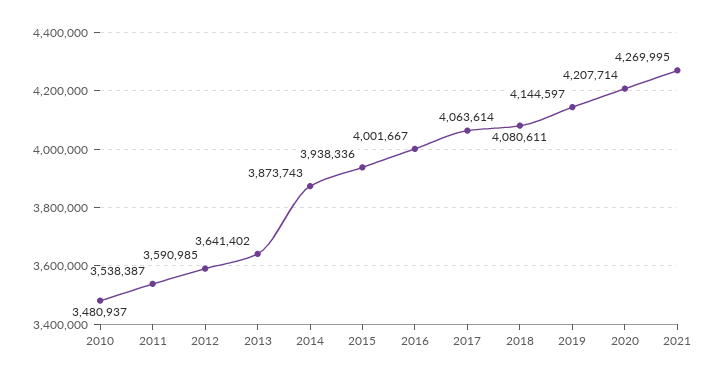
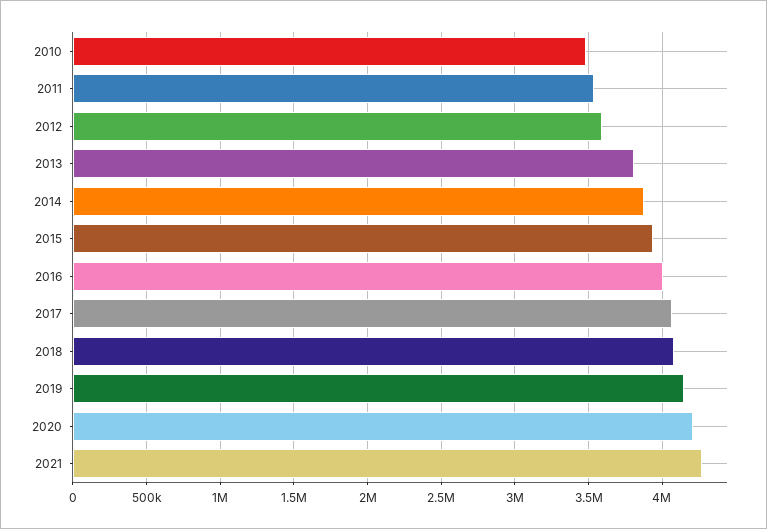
  {
    "2010": 3480937,
    "2011": 3538387,
    "2012": 3590985,
-   "2013": 3641402,
+   "2013": 3800000,
    "2014": 3873743,
    "2015": 3938336,
    "2016": 4001667,
    "2017": 4063614,
    "2018": 4080611,
    "2019": 4144597,
    "2020": 4207714,
    "2021": 4269995
  }

